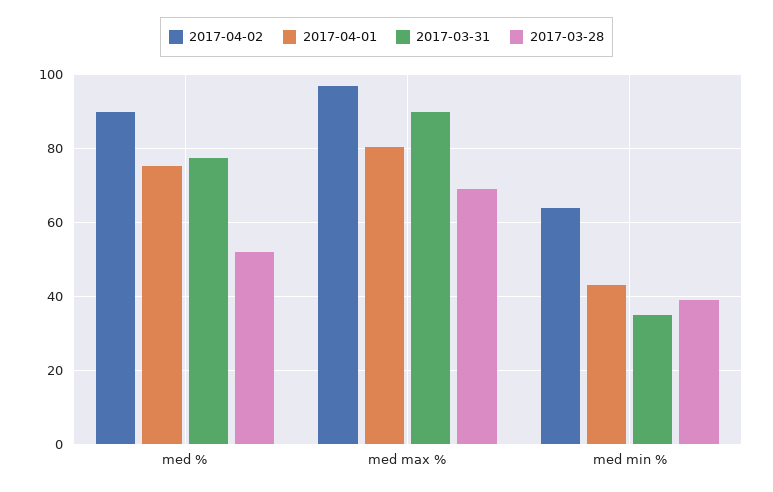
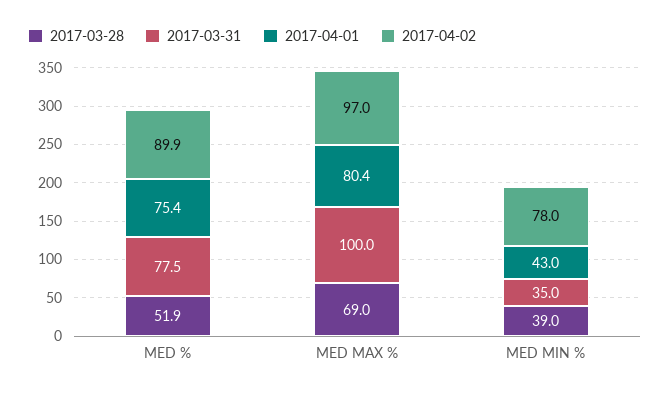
  {
    "2017-04-02": {
      "med %": 89.9,
      "med max %": 97,
-     "med min %": 64
+     "med min %": 78
    },
    "2017-04-01": {
      "med %": 75.4,
      "med max %": 80.4,
      "med min %": 43
    },
    "2017-03-31": {
      "med %": 77.5,
-     "med max %": 90,
+     "med max %": 100,
      "med min %": 35
    },
    "2017-03-28": {
      "med %": 51.9,
      "med max %": 69,
      "med min %": 39
    }
  }

